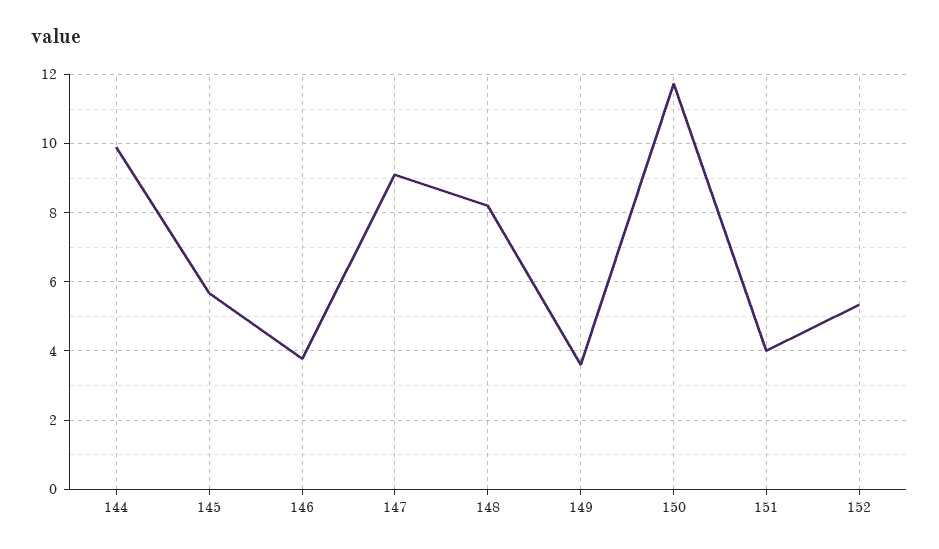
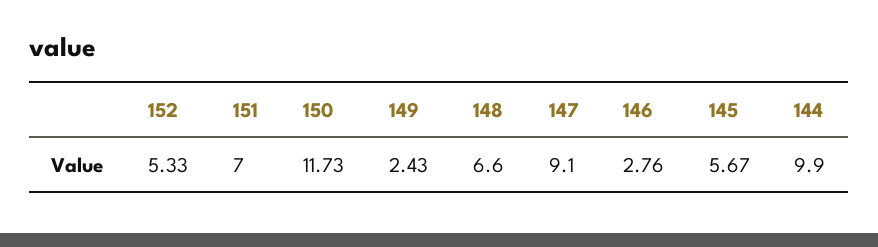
  {
    "144": 9.9,
    "145": 5.67,
-   "146": 3.8,
+   "146": 2.76,
    "147": 9.1,
-   "148": 8.2,
+   "148": 6.6,
-   "149": 3.6,
+   "149": 2.43,
    "150": 11.73,
-   "151": 4,
+   "151": 7,
    "152": 5.33
  }

